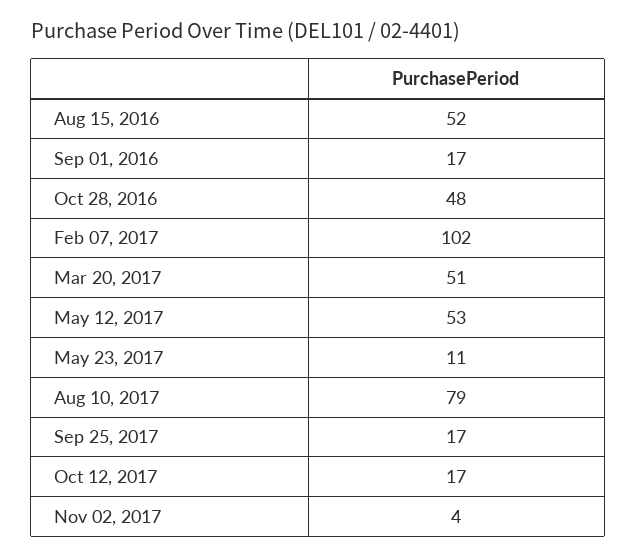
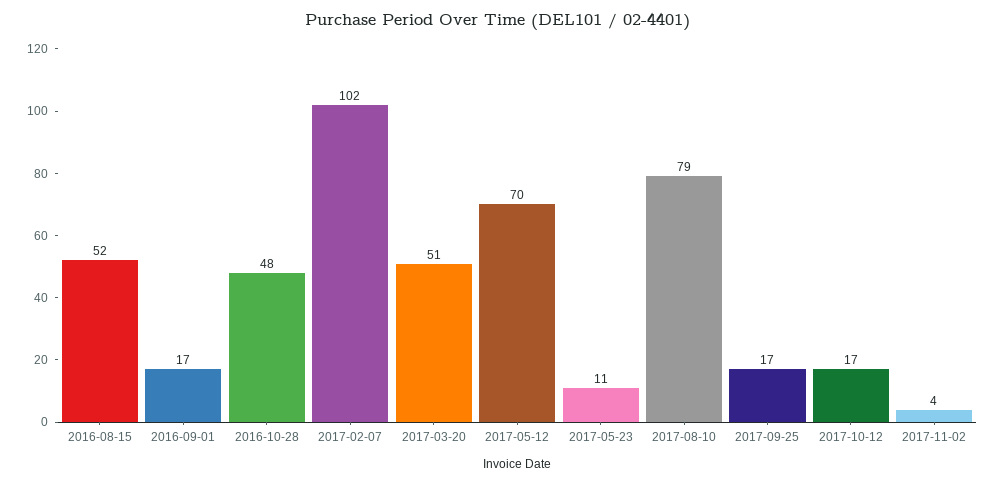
  {
    "Aug 15, 2016": 52,
    "Sep 01, 2016": 17,
    "Oct 28, 2016": 48,
    "Feb 07, 2017": 102,
    "Mar 20, 2017": 51,
-   "May 12, 2017": 53,
+   "May 12, 2017": 70,
    "May 23, 2017": 11,
    "Aug 10, 2017": 79,
    "Sep 25, 2017": 17,
    "Oct 12, 2017": 17,
    "Nov 02, 2017": 4
  }

